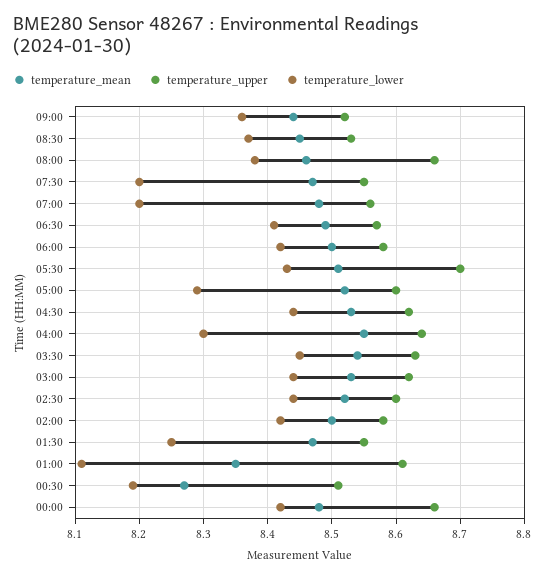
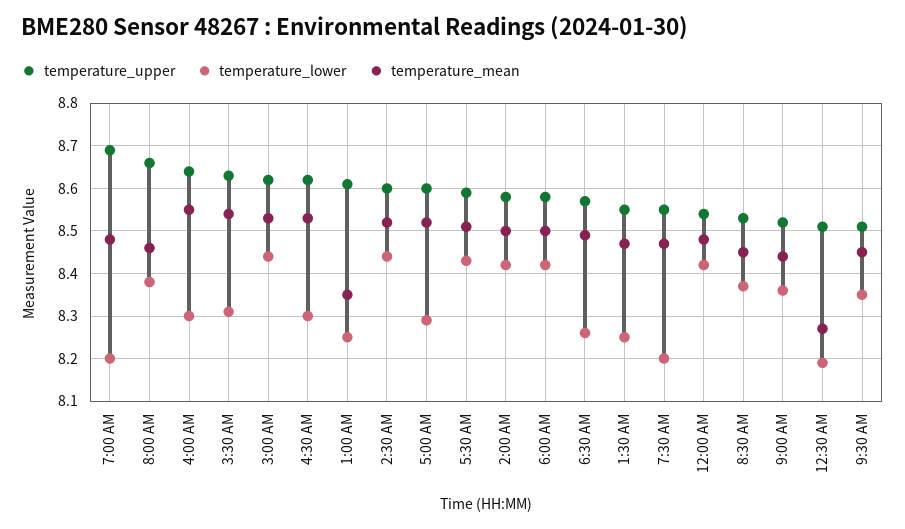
  {
    "temperature_mean": {
      "09:00": 8.44,
      "08:30": 8.45,
      "08:00": 8.46,
      "07:30": 8.47,
      "07:00": 8.48,
      "06:30": 8.49,
      "06:00": 8.5,
      "05:30": 8.51,
      "05:00": 8.52,
      "04:30": 8.53,
      "04:00": 8.55,
      "03:30": 8.54,
      "03:00": 8.53,
      "02:30": 8.52,
      "02:00": 8.5,
      "01:30": 8.47,
      "01:00": 8.35,
      "00:30": 8.27,
-     "00:00": 8.48
+     "00:00": 8.48,
+     "9:30 AM": 8.45
    },
    "temperature_upper": {
      "09:00": 8.52,
      "08:30": 8.53,
      "08:00": 8.66,
      "07:30": 8.55,
-     "07:00": 8.56,
+     "07:00": 8.7,
      "06:30": 8.57,
      "06:00": 8.58,
-     "05:30": 8.7,
+     "05:30": 8.6,
      "05:00": 8.6,
      "04:30": 8.62,
      "04:00": 8.64,
      "03:30": 8.63,
      "03:00": 8.62,
      "02:30": 8.6,
      "02:00": 8.58,
      "01:30": 8.55,
      "01:00": 8.61,
      "00:30": 8.51,
-     "00:00": 8.66
+     "00:00": 8.55,
+     "9:30 AM": 8.5
    },
    "temperature_lower": {
      "09:00": 8.36,
      "08:30": 8.37,
      "08:00": 8.38,
      "07:30": 8.2,
      "07:00": 8.2,
-     "06:30": 8.41,
+     "06:30": 8.25,
      "06:00": 8.42,
      "05:30": 8.43,
      "05:00": 8.29,
-     "04:30": 8.44,
+     "04:30": 8.3,
      "04:00": 8.3,
-     "03:30": 8.45,
+     "03:30": 8.3,
      "03:00": 8.44,
      "02:30": 8.44,
      "02:00": 8.42,
      "01:30": 8.25,
-     "01:00": 8.11,
+     "01:00": 8.25,
      "00:30": 8.19,
-     "00:00": 8.42
+     "00:00": 8.42,
+     "9:30 AM": 8.35
    }
  }

